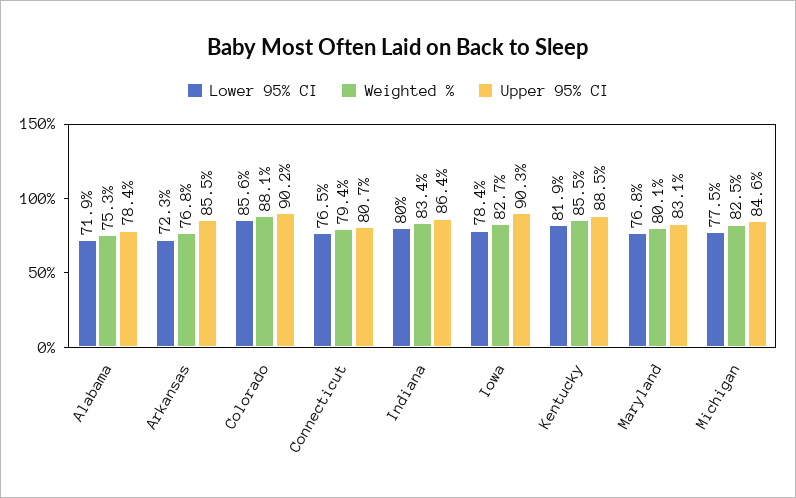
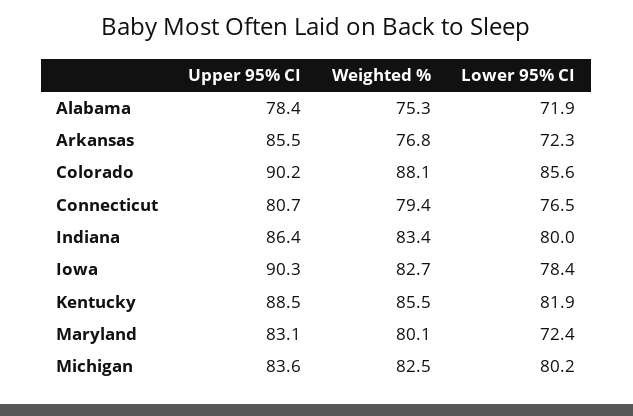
  {
    "Lower 95% CI": {
      "Alabama": 71.9,
      "Arkansas": 72.3,
      "Colorado": 85.6,
      "Connecticut": 76.5,
      "Indiana": 80,
      "Iowa": 78.4,
      "Kentucky": 81.9,
-     "Maryland": 76.8,
+     "Maryland": 72.4,
-     "Michigan": 77.5
+     "Michigan": 80.2
    },
    "Weighted %": {
      "Alabama": 75.3,
      "Arkansas": 76.8,
      "Colorado": 88.1,
      "Connecticut": 79.4,
      "Indiana": 83.4,
      "Iowa": 82.7,
      "Kentucky": 85.5,
      "Maryland": 80.1,
      "Michigan": 82.5
    },
    "Upper 95% CI": {
      "Alabama": 78.4,
      "Arkansas": 85.5,
      "Colorado": 90.2,
      "Connecticut": 80.7,
      "Indiana": 86.4,
      "Iowa": 90.3,
      "Kentucky": 88.5,
      "Maryland": 83.1,
-     "Michigan": 84.6
+     "Michigan": 83.6
    }
  }

